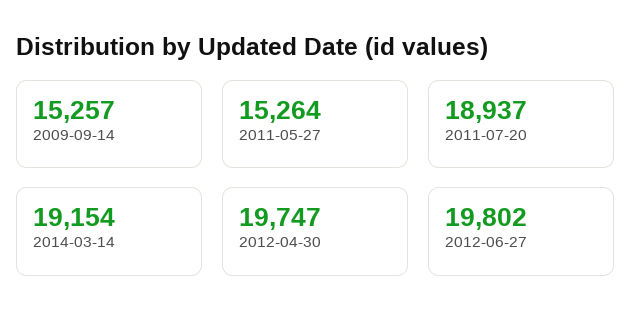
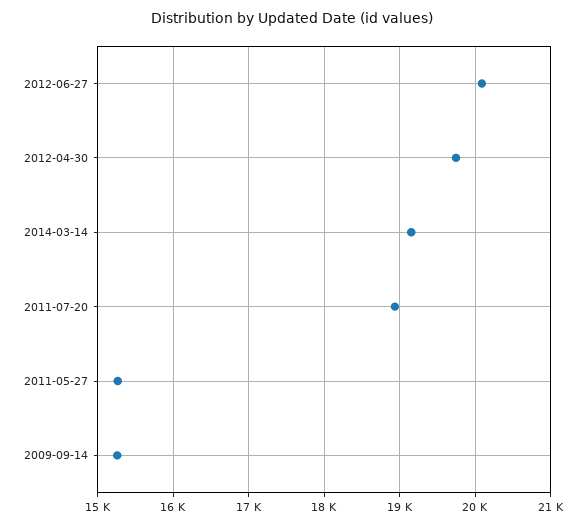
  {
    "2009-09-14": 15257,
    "2011-05-27": 15264,
    "2011-07-20": 18937,
    "2014-03-14": 19154,
    "2012-04-30": 19747,
-   "2012-06-27": 19802
+   "2012-06-27": 20100
  }

